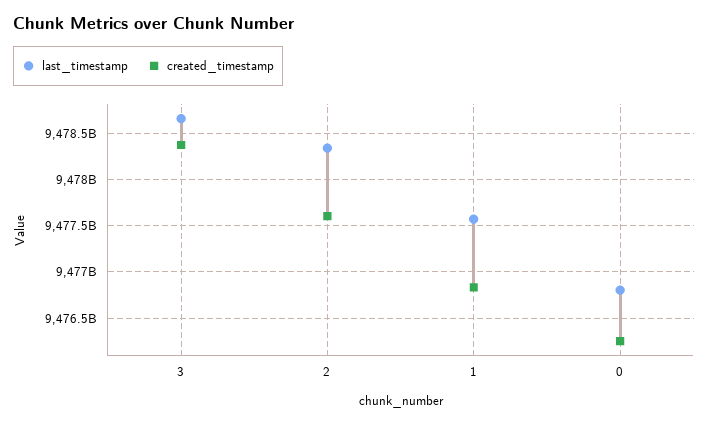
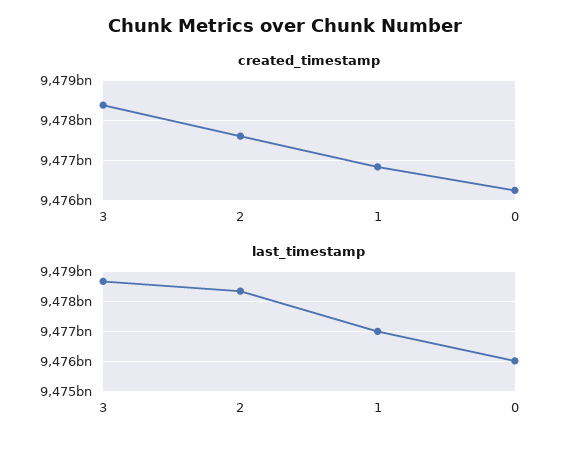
  {
    "last_timestamp": {
      "3": 9478700000000,
      "2": 9478300000000,
-     "1": 9477600000000,
+     "1": 9477000000000,
-     "0": 9476800000000
+     "0": 9476000000000
    },
    "created_timestamp": {
      "3": 9478400000000,
      "2": 9477600000000,
      "1": 9476800000000,
      "0": 9476300000000
    }
  }

